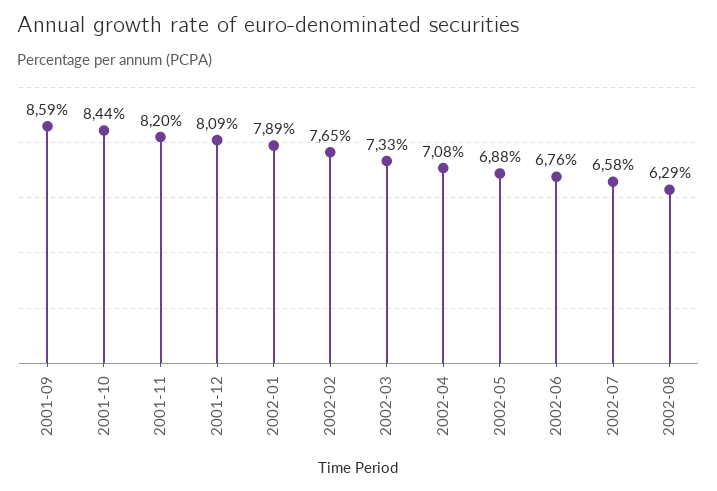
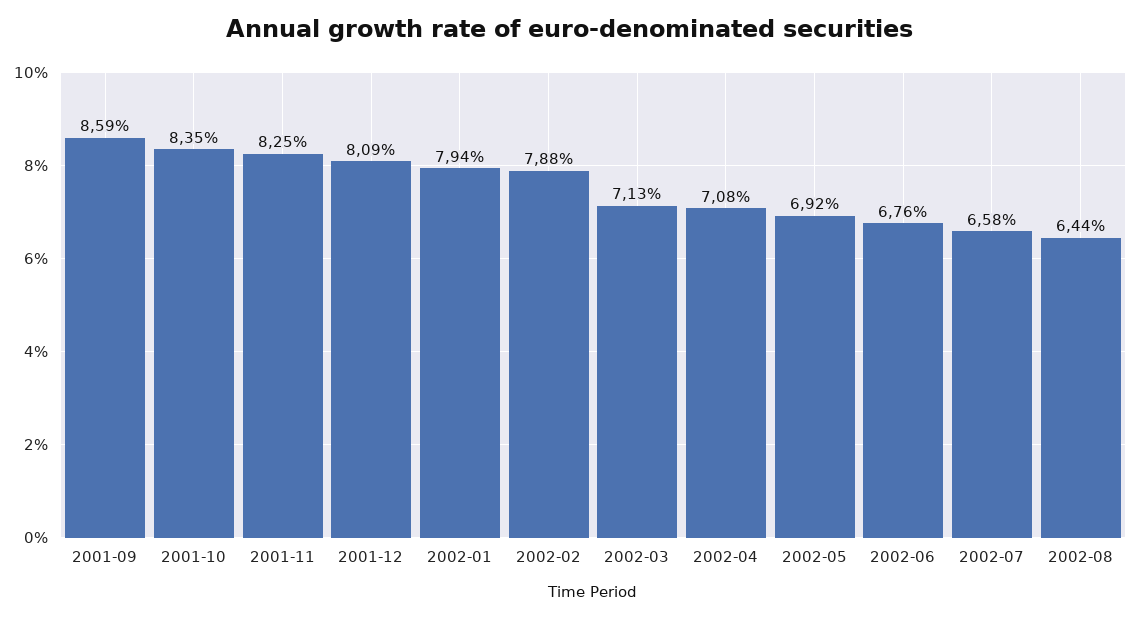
  {
    "2001-09": 8.59,
-   "2001-10": 8.44,
+   "2001-10": 8.35,
-   "2001-11": 8.2,
+   "2001-11": 8.25,
    "2001-12": 8.09,
-   "2002-01": 7.89,
+   "2002-01": 7.94,
-   "2002-02": 7.65,
+   "2002-02": 7.88,
-   "2002-03": 7.33,
+   "2002-03": 7.13,
    "2002-04": 7.08,
-   "2002-05": 6.88,
+   "2002-05": 6.92,
    "2002-06": 6.76,
    "2002-07": 6.58,
-   "2002-08": 6.29
+   "2002-08": 6.44
  }

